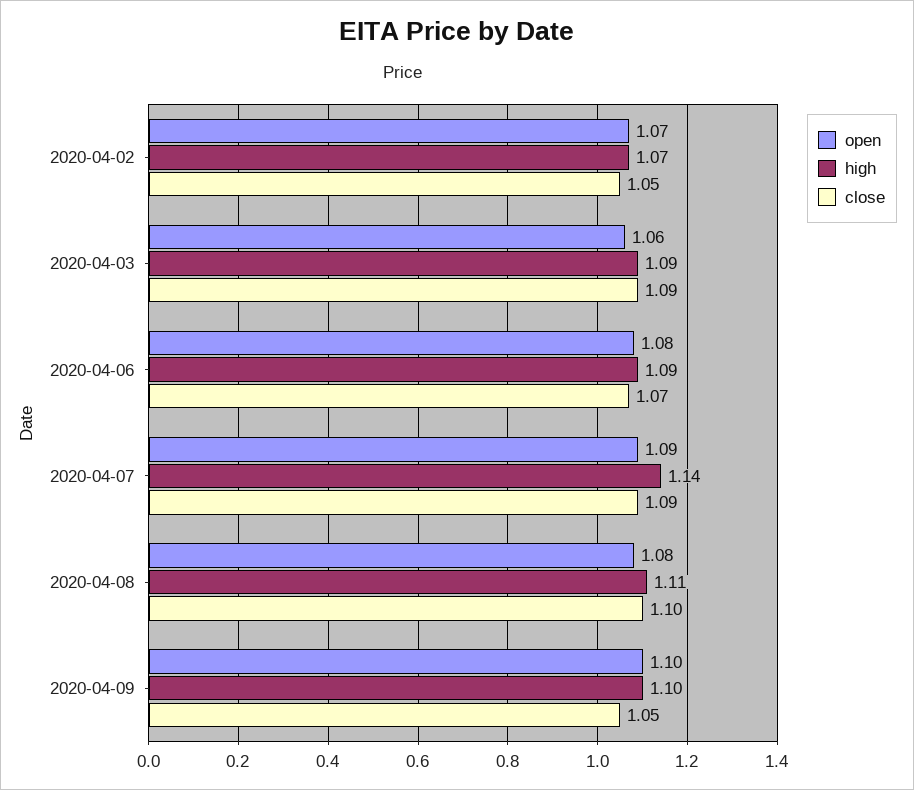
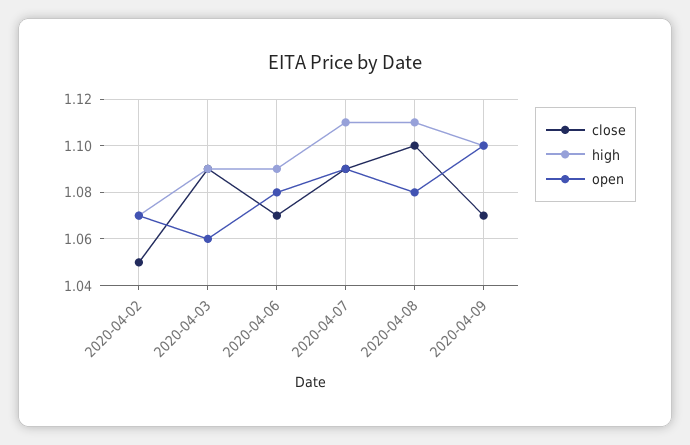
  {
    "open": {
      "2020-04-02": 1.07,
      "2020-04-03": 1.06,
      "2020-04-06": 1.08,
      "2020-04-07": 1.09,
      "2020-04-08": 1.08,
      "2020-04-09": 1.1
    },
    "high": {
      "2020-04-02": 1.07,
      "2020-04-03": 1.09,
      "2020-04-06": 1.09,
-     "2020-04-07": 1.14,
+     "2020-04-07": 1.11,
      "2020-04-08": 1.11,
      "2020-04-09": 1.1
    },
    "close": {
      "2020-04-02": 1.05,
      "2020-04-03": 1.09,
      "2020-04-06": 1.07,
      "2020-04-07": 1.09,
      "2020-04-08": 1.1,
-     "2020-04-09": 1.05
+     "2020-04-09": 1.07
    }
  }

